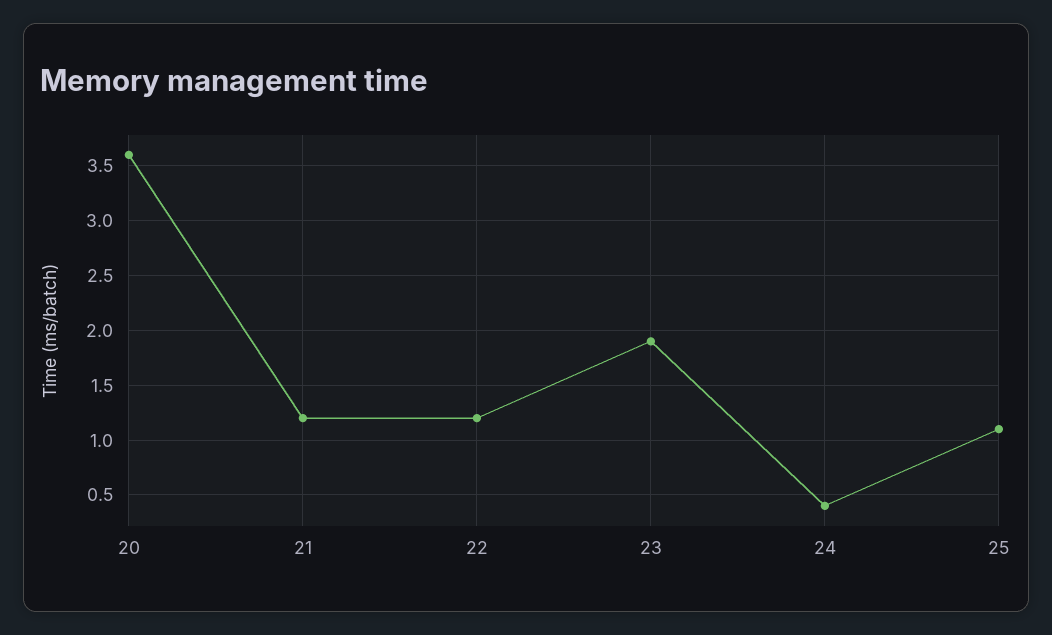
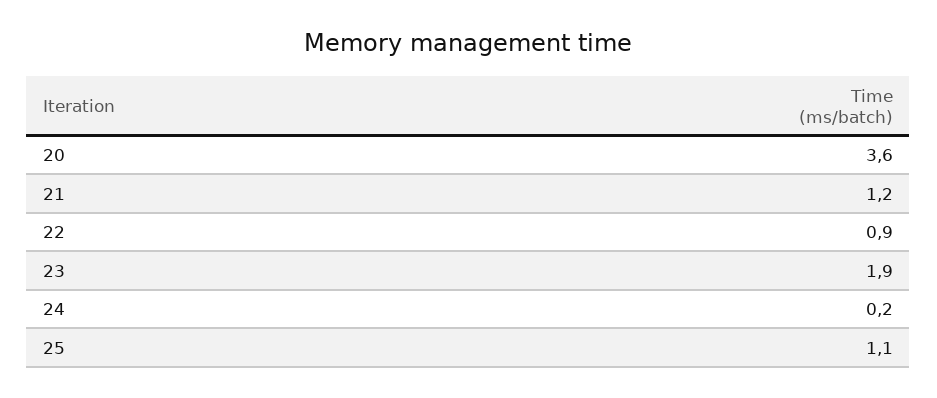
  {
    "20": 3.6,
    "21": 1.2,
-   "22": 1.2,
+   "22": 0.9,
    "23": 1.9,
-   "24": 0.4,
+   "24": 0.2,
    "25": 1.1
  }

